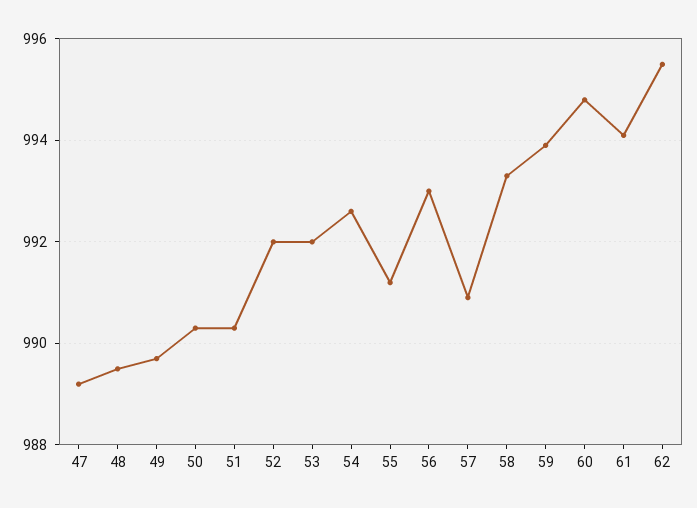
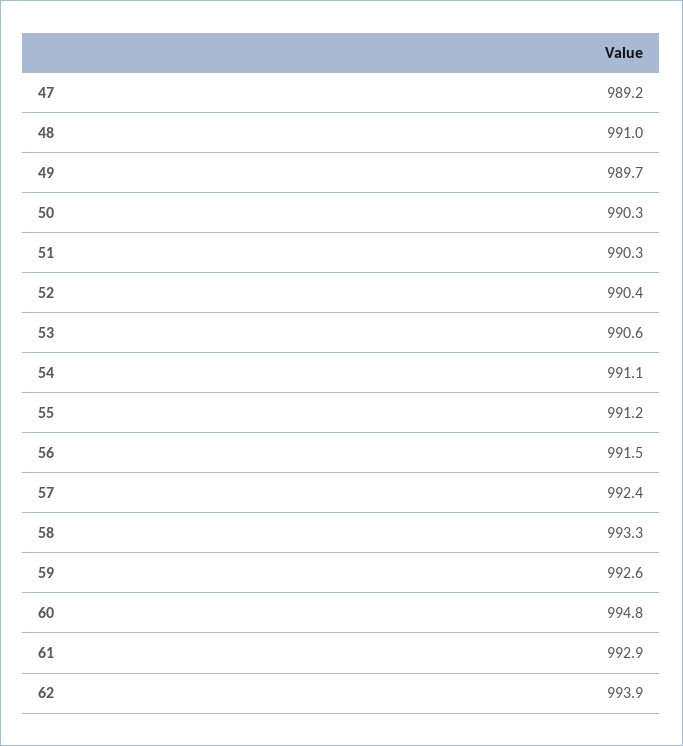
  {
    "47": 989.2,
-   "48": 989.5,
+   "48": 991,
    "49": 989.7,
    "50": 990.3,
    "51": 990.3,
-   "52": 992,
+   "52": 990.4,
-   "53": 992,
+   "53": 990.6,
-   "54": 992.5,
+   "54": 991.1,
    "55": 991.2,
-   "56": 993,
+   "56": 991.5,
-   "57": 991,
+   "57": 992.4,
    "58": 993.3,
-   "59": 994,
+   "59": 992.6,
    "60": 994.8,
-   "61": 994,
+   "61": 992.9,
-   "62": 995.5
+   "62": 993.9
  }

